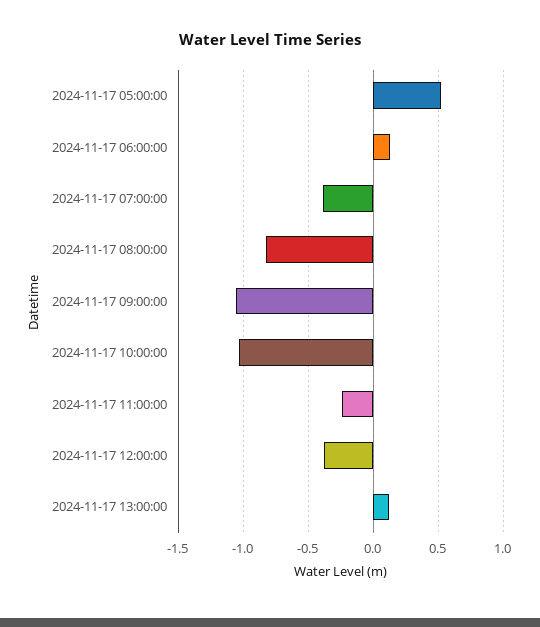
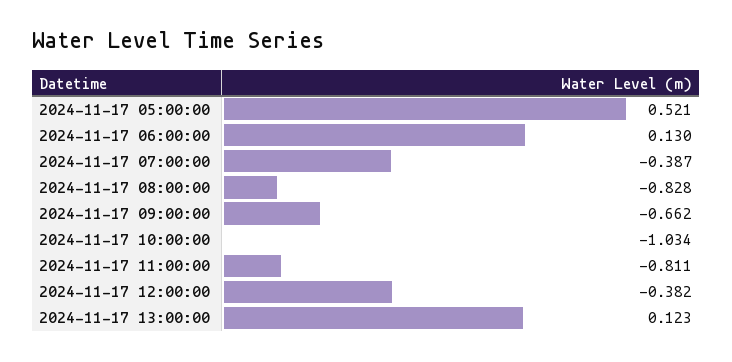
  {
    "2024-11-17 05:00:00": 0.521,
    "2024-11-17 06:00:00": 0.13,
    "2024-11-17 07:00:00": -0.387,
    "2024-11-17 08:00:00": -0.828,
-   "2024-11-17 09:00:00": -1.05,
+   "2024-11-17 09:00:00": -0.662,
    "2024-11-17 10:00:00": -1.034,
-   "2024-11-17 11:00:00": -0.25,
+   "2024-11-17 11:00:00": -0.811,
    "2024-11-17 12:00:00": -0.382,
    "2024-11-17 13:00:00": 0.123
  }

